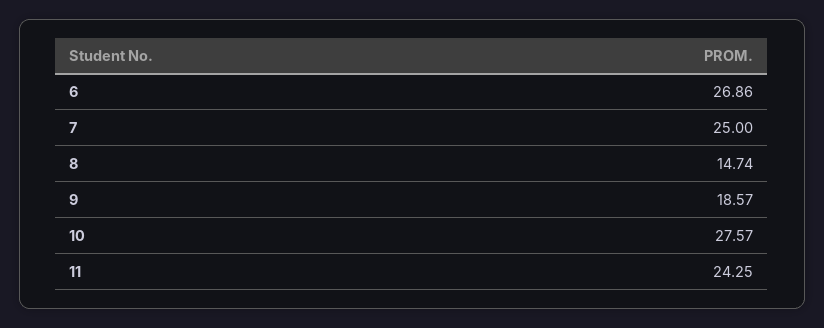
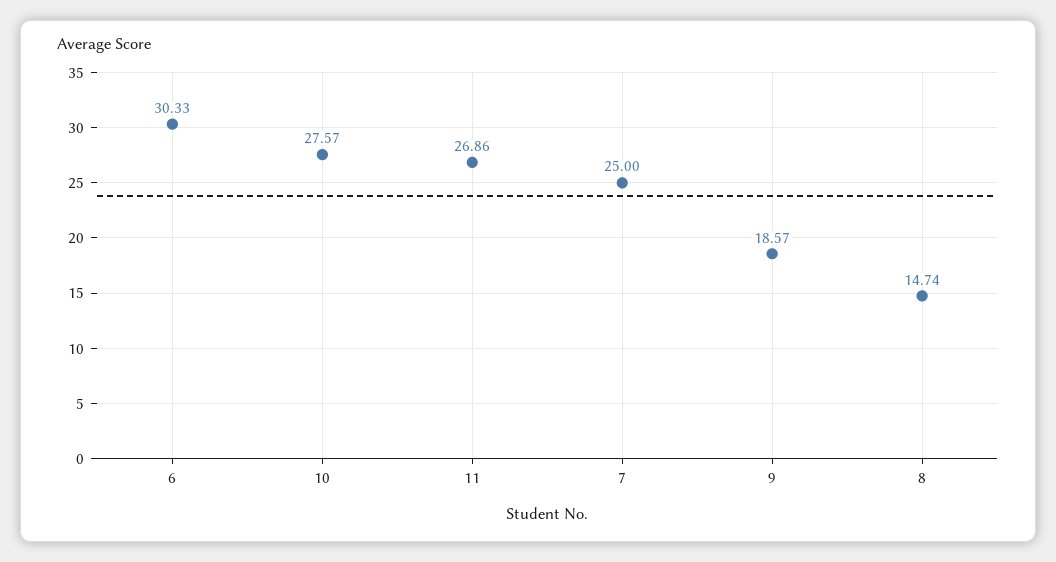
  {
-   "6": 26.86,
+   "6": 30.33,
    "7": 25,
    "8": 14.74,
    "9": 18.57,
    "10": 27.57,
-   "11": 24.25
+   "11": 26.86
  }

